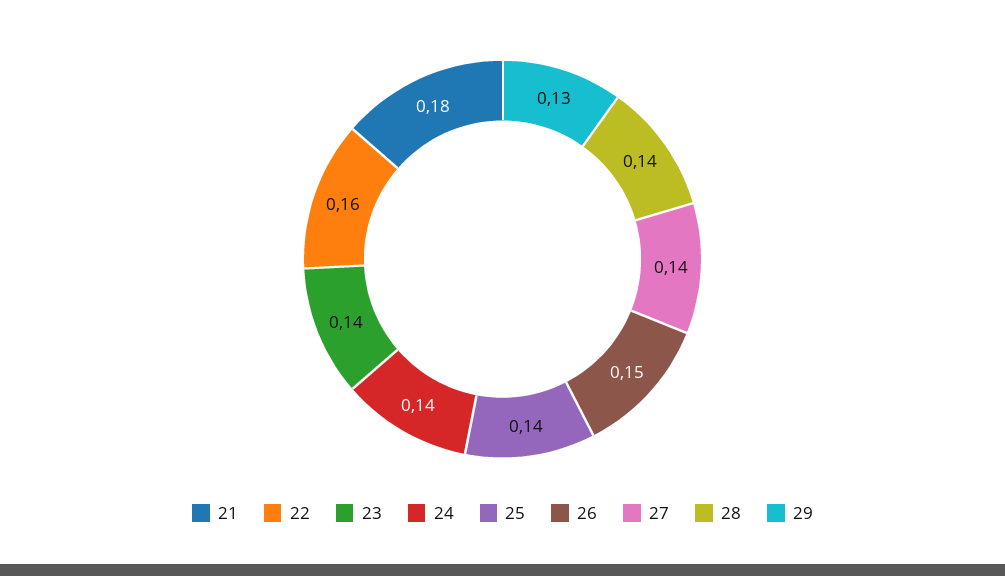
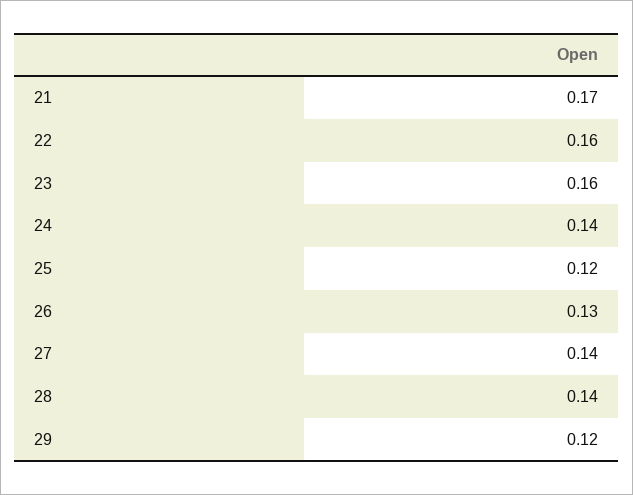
  {
-   "21": 0.18,
+   "21": 0.17,
    "22": 0.16,
-   "23": 0.14,
+   "23": 0.16,
    "24": 0.14,
-   "25": 0.14,
+   "25": 0.12,
-   "26": 0.15,
+   "26": 0.13,
    "27": 0.14,
    "28": 0.14,
-   "29": 0.13
+   "29": 0.12
  }

